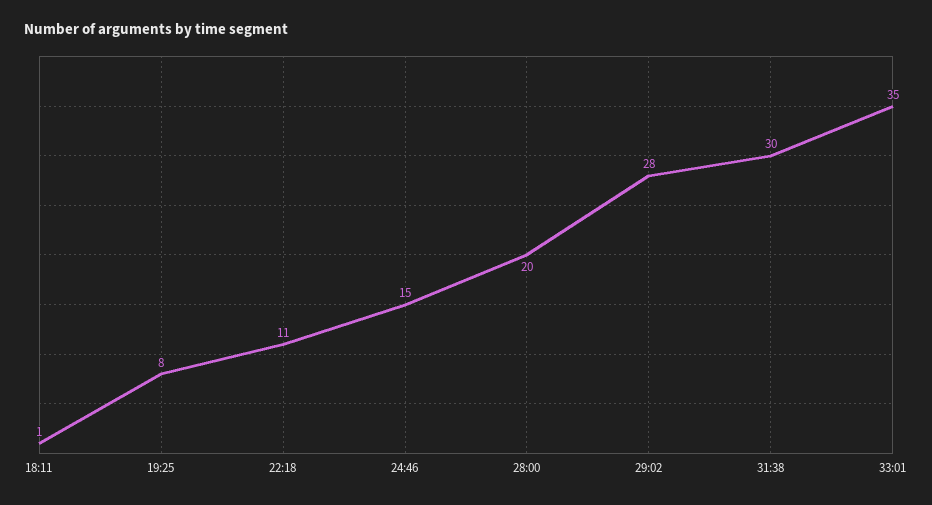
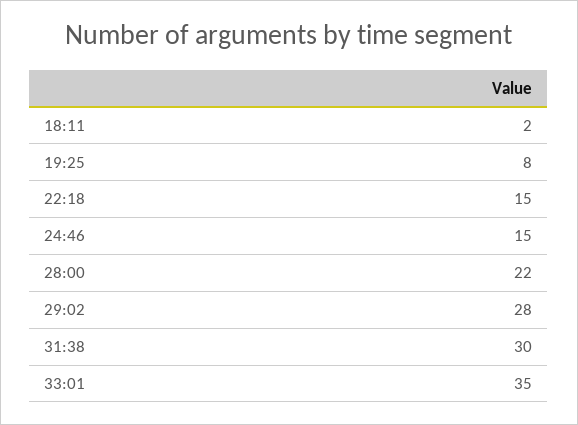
  {
-   "18:11": 1,
+   "18:11": 2,
    "19:25": 8,
-   "22:18": 11,
+   "22:18": 15,
    "24:46": 15,
-   "28:00": 20,
+   "28:00": 22,
    "29:02": 28,
    "31:38": 30,
    "33:01": 35
  }

